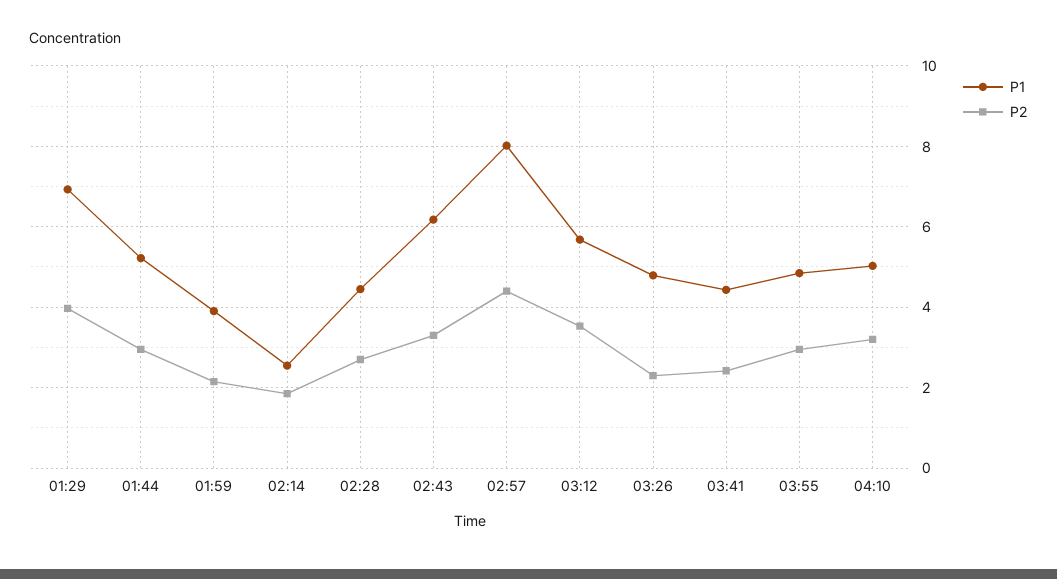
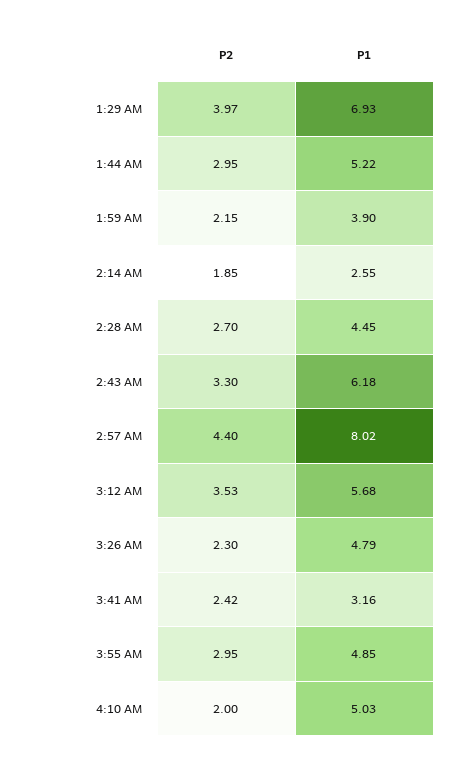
  {
    "P1": {
      "01:29": 6.93,
      "01:44": 5.22,
      "01:59": 3.9,
      "02:14": 2.55,
      "02:28": 4.45,
      "02:43": 6.18,
      "02:57": 8.02,
      "03:12": 5.68,
      "03:26": 4.79,
-     "03:41": 4.4,
+     "03:41": 3.16,
      "03:55": 4.85,
      "04:10": 5.03
    },
    "P2": {
      "01:29": 3.97,
      "01:44": 2.95,
      "01:59": 2.15,
      "02:14": 1.85,
      "02:28": 2.7,
      "02:43": 3.3,
      "02:57": 4.4,
      "03:12": 3.53,
      "03:26": 2.3,
      "03:41": 2.42,
      "03:55": 2.95,
-     "04:10": 3.2
+     "04:10": 2
    }
  }

